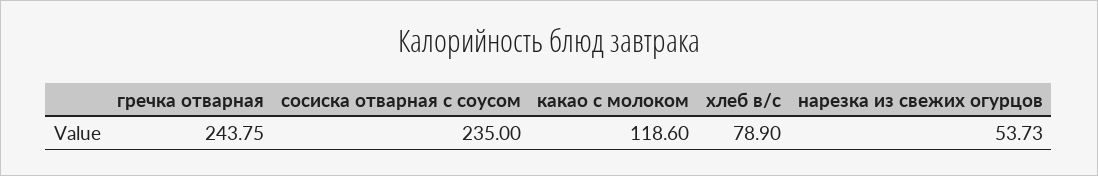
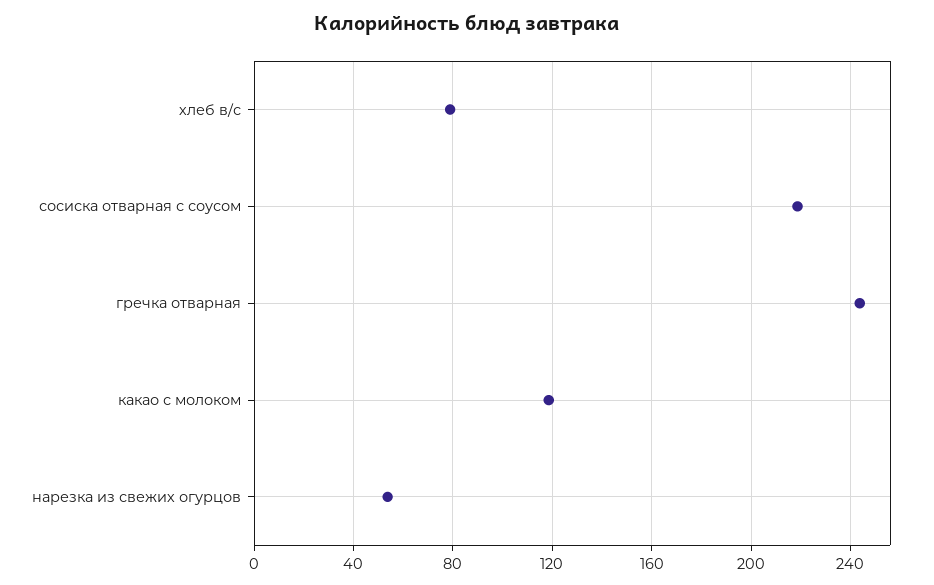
  {
    "гречка отварная": 243.75,
-   "сосиска отварная с соусом": 235,
+   "сосиска отварная с соусом": 220,
    "какао с молоком": 118.6,
    "хлеб в/с": 78.9,
    "нарезка из свежих огурцов": 53.73
  }

